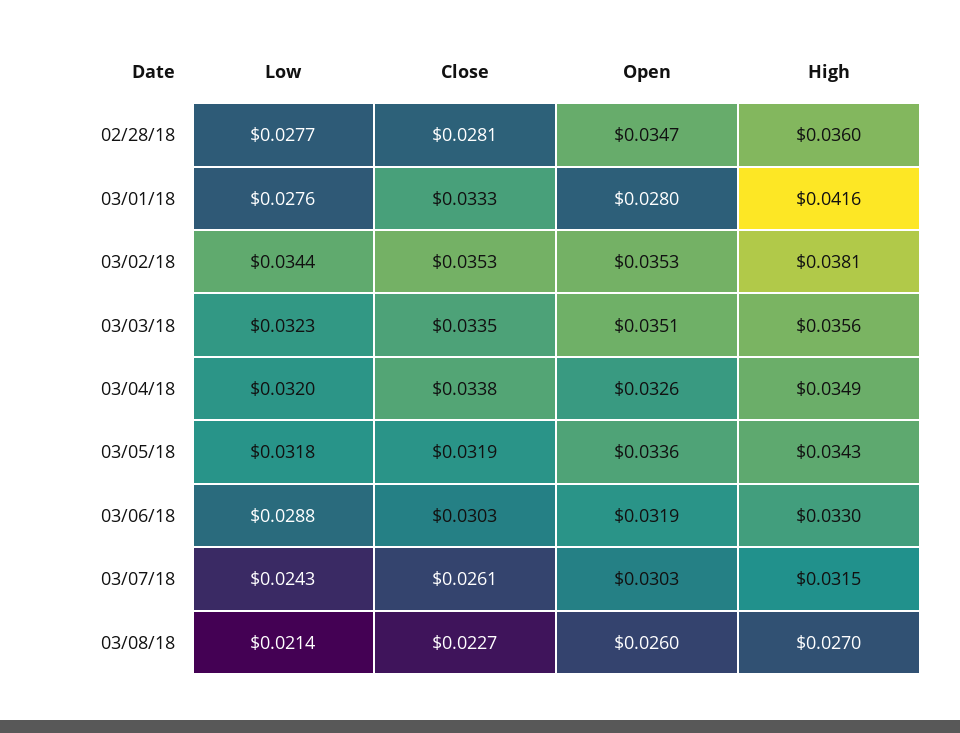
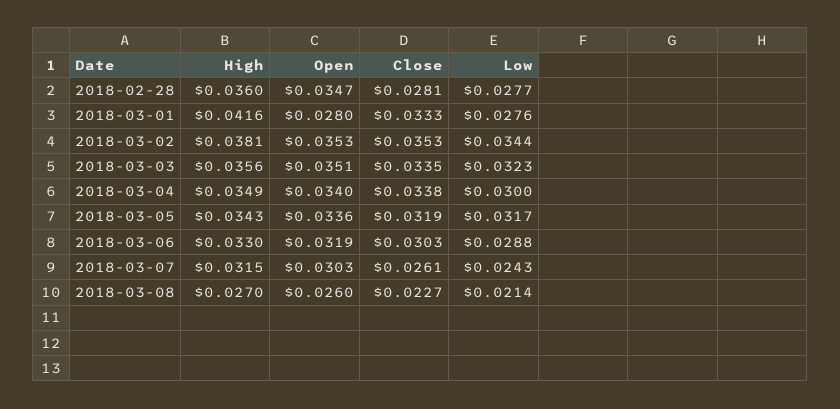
  {
    "Low": {
      "02/28/18": 0.0277,
      "03/01/18": 0.0276,
      "03/02/18": 0.0344,
      "03/03/18": 0.0323,
-     "03/04/18": 0.032,
+     "03/04/18": 0.03,
-     "03/05/18": 0.0318,
+     "03/05/18": 0.0317,
      "03/06/18": 0.0288,
      "03/07/18": 0.0243,
      "03/08/18": 0.0214
    },
    "Close": {
      "02/28/18": 0.0281,
      "03/01/18": 0.0333,
      "03/02/18": 0.0353,
      "03/03/18": 0.0335,
      "03/04/18": 0.0338,
      "03/05/18": 0.0319,
      "03/06/18": 0.0303,
      "03/07/18": 0.0261,
      "03/08/18": 0.0227
    },
    "Open": {
      "02/28/18": 0.0347,
      "03/01/18": 0.028,
      "03/02/18": 0.0353,
      "03/03/18": 0.0351,
-     "03/04/18": 0.0326,
+     "03/04/18": 0.034,
      "03/05/18": 0.0336,
      "03/06/18": 0.0319,
      "03/07/18": 0.0303,
      "03/08/18": 0.026
    },
    "High": {
      "02/28/18": 0.036,
      "03/01/18": 0.0416,
      "03/02/18": 0.0381,
      "03/03/18": 0.0356,
      "03/04/18": 0.0349,
      "03/05/18": 0.0343,
      "03/06/18": 0.033,
      "03/07/18": 0.0315,
      "03/08/18": 0.027
    }
  }

